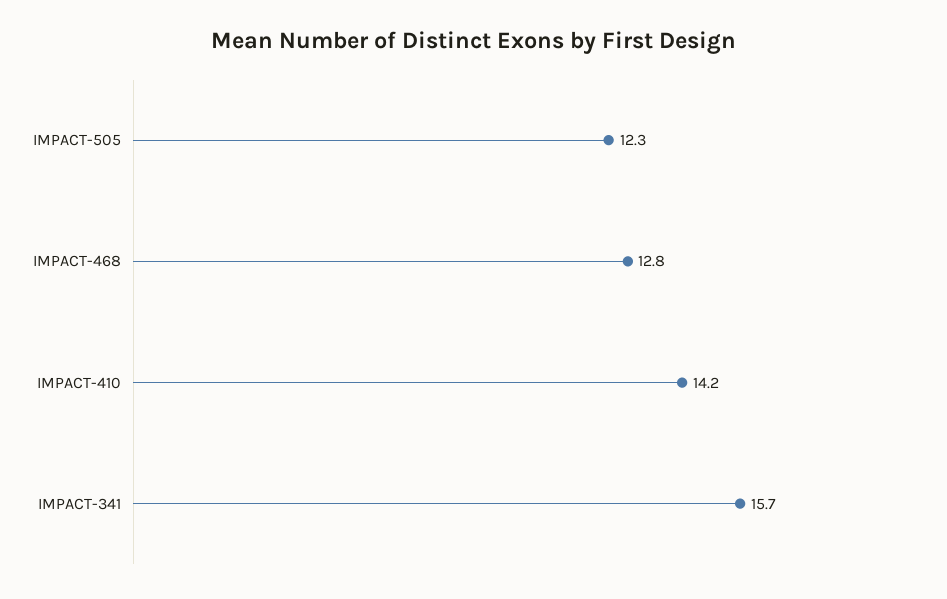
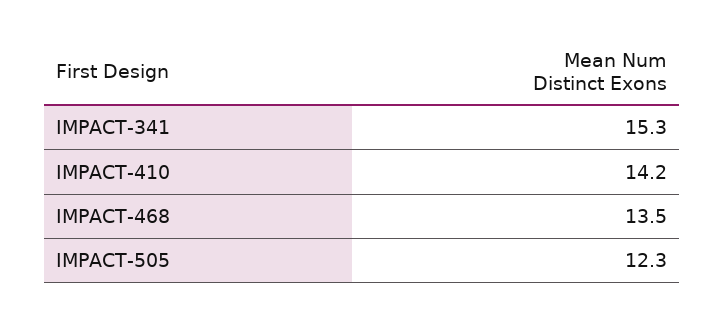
  {
    "IMPACT-505": 12.3,
-   "IMPACT-468": 12.8,
+   "IMPACT-468": 13.5,
    "IMPACT-410": 14.2,
-   "IMPACT-341": 15.7
+   "IMPACT-341": 15.3
  }

